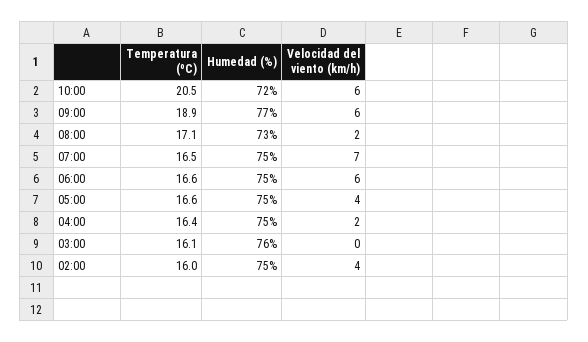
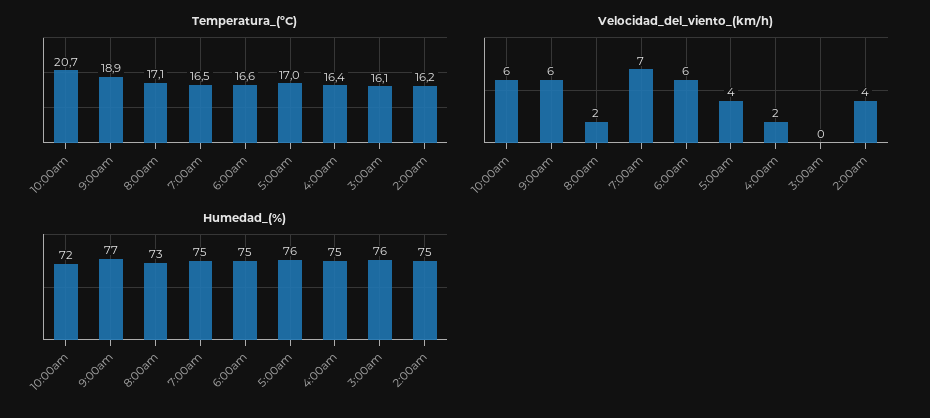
  {
    "Temperatura (ºC)": {
-     "10:00": 20.5,
+     "10:00": 20.7,
      "09:00": 18.9,
      "08:00": 17.1,
      "07:00": 16.5,
      "06:00": 16.6,
-     "05:00": 16.6,
+     "05:00": 17,
      "04:00": 16.4,
      "03:00": 16.1,
-     "02:00": 16
+     "02:00": 16.2
    },
    "Humedad (%)": {
      "10:00": 72,
      "09:00": 77,
      "08:00": 73,
      "07:00": 75,
      "06:00": 75,
-     "05:00": 75,
+     "05:00": 76,
      "04:00": 75,
      "03:00": 76,
      "02:00": 75
    },
    "Velocidad del viento (km/h)": {
      "10:00": 6,
      "09:00": 6,
      "08:00": 2,
      "07:00": 7,
      "06:00": 6,
      "05:00": 4,
      "04:00": 2,
      "03:00": 0,
      "02:00": 4
    }
  }

